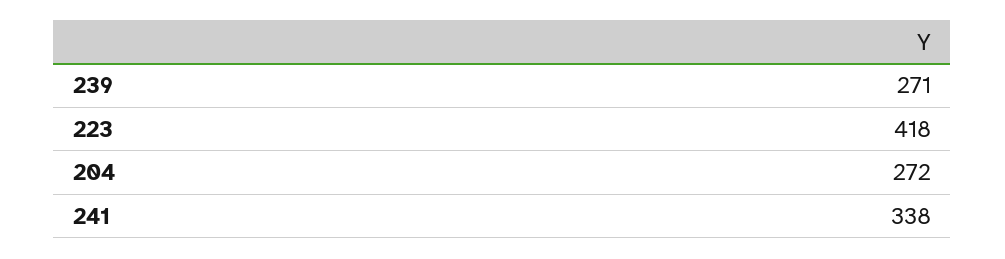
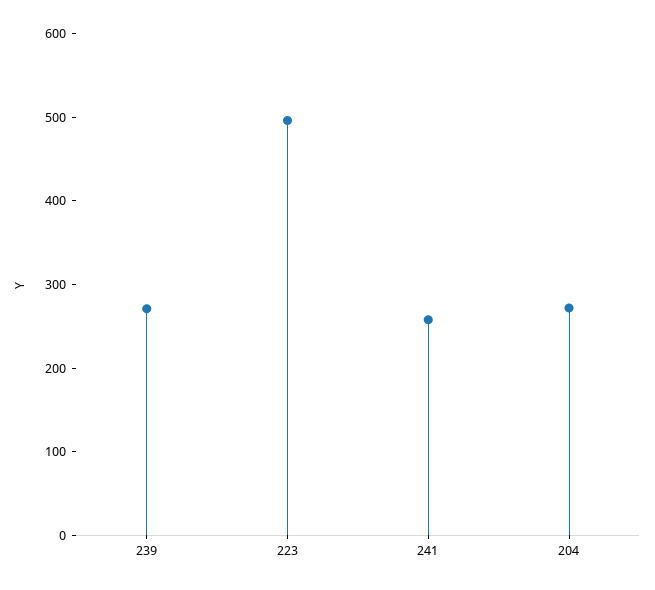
  {
    "239": 271,
-   "223": 418,
+   "223": 500,
    "204": 272,
-   "241": 338
+   "241": 260
  }

